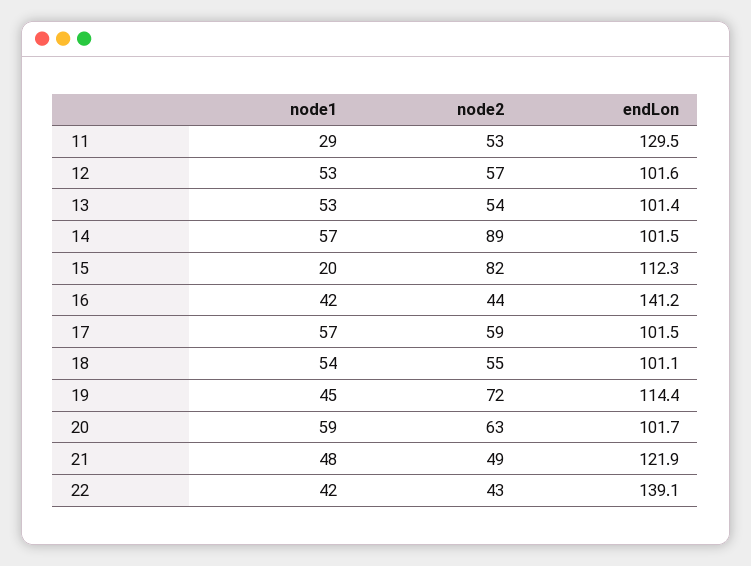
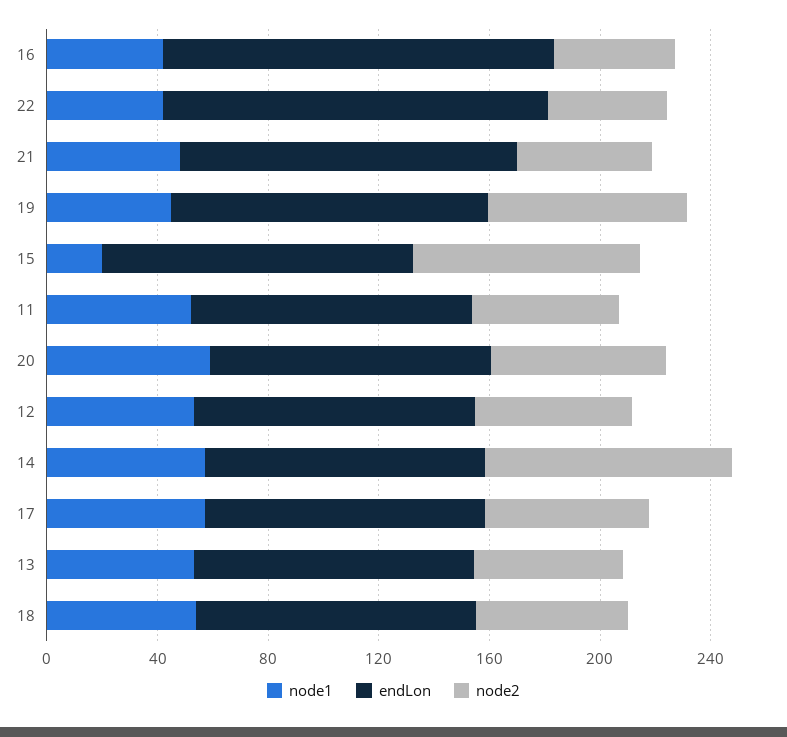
  {
    "node1": {
-     "11": 29,
+     "11": 50,
      "12": 53,
      "13": 53,
      "14": 57,
      "15": 20,
      "16": 42,
      "17": 57,
      "18": 54,
      "19": 45,
      "20": 59,
      "21": 48,
      "22": 42
    },
    "node2": {
      "11": 53,
      "12": 57,
      "13": 54,
      "14": 89,
      "15": 82,
      "16": 44,
      "17": 59,
      "18": 55,
      "19": 72,
      "20": 63,
      "21": 49,
      "22": 43
    },
    "endLon": {
-     "11": 129.5,
+     "11": 100,
      "12": 101.6,
      "13": 101.4,
      "14": 101.5,
      "15": 112.3,
      "16": 141.2,
      "17": 101.5,
      "18": 101.1,
      "19": 114.4,
      "20": 101.7,
      "21": 121.9,
      "22": 139.1
    }
  }

